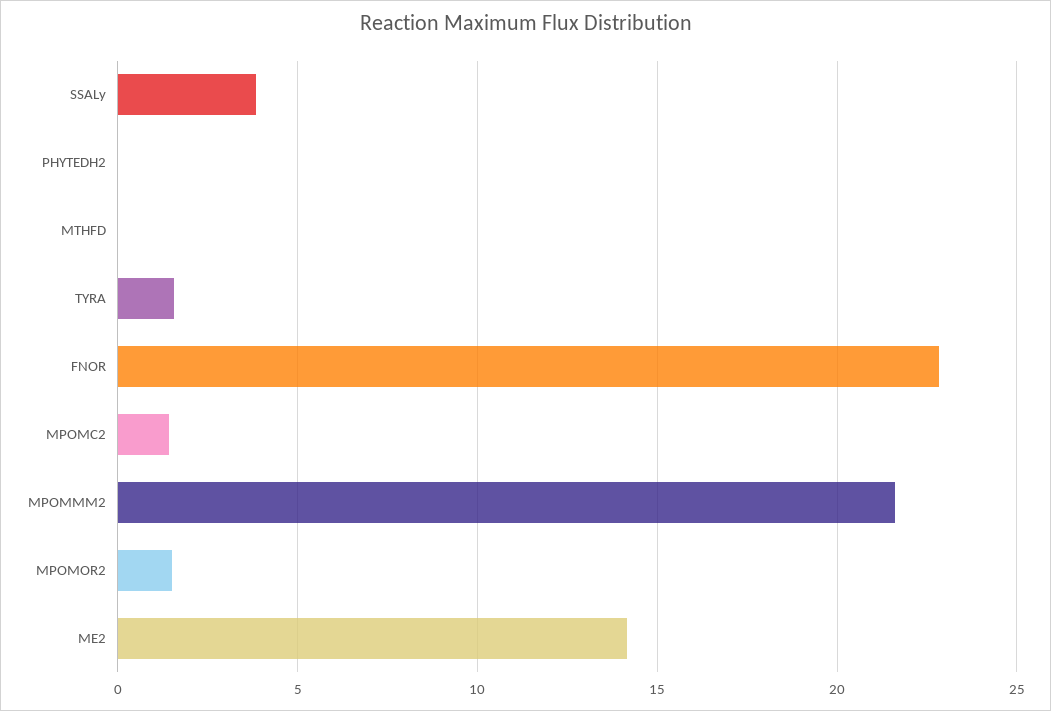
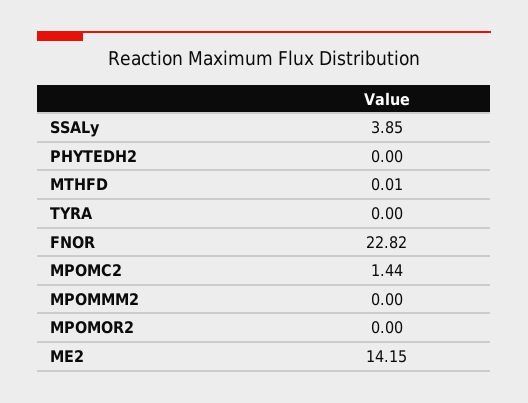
  {
    "SSALy": 3.85,
    "PHYTEDH2": 0,
    "MTHFD": 0.01,
-   "TYRA": 1.5,
+   "TYRA": 0,
    "FNOR": 22.82,
    "MPOMC2": 1.44,
-   "MPOMMM2": 21.5,
+   "MPOMMM2": 0,
-   "MPOMOR2": 1.5,
+   "MPOMOR2": 0,
    "ME2": 14.15
  }

